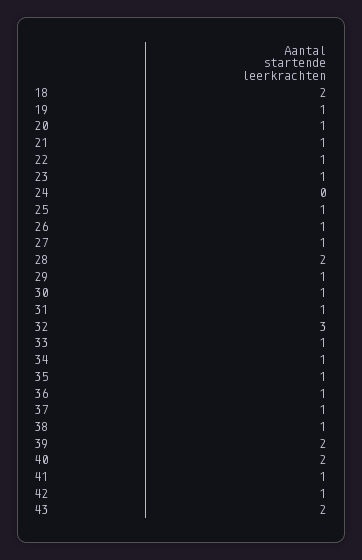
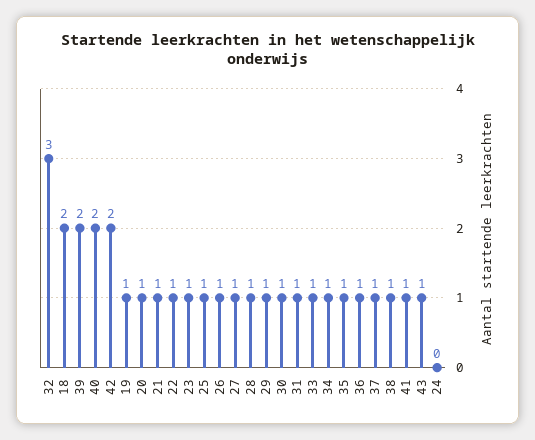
  {
    "18": 2,
    "19": 1,
    "20": 1,
    "21": 1,
    "22": 1,
    "23": 1,
    "24": 0,
    "25": 1,
    "26": 1,
    "27": 1,
-   "28": 2,
+   "28": 1,
    "29": 1,
    "30": 1,
    "31": 1,
    "32": 3,
    "33": 1,
    "34": 1,
    "35": 1,
    "36": 1,
    "37": 1,
    "38": 1,
    "39": 2,
    "40": 2,
    "41": 1,
-   "42": 1,
+   "42": 2,
-   "43": 2
+   "43": 1
  }

